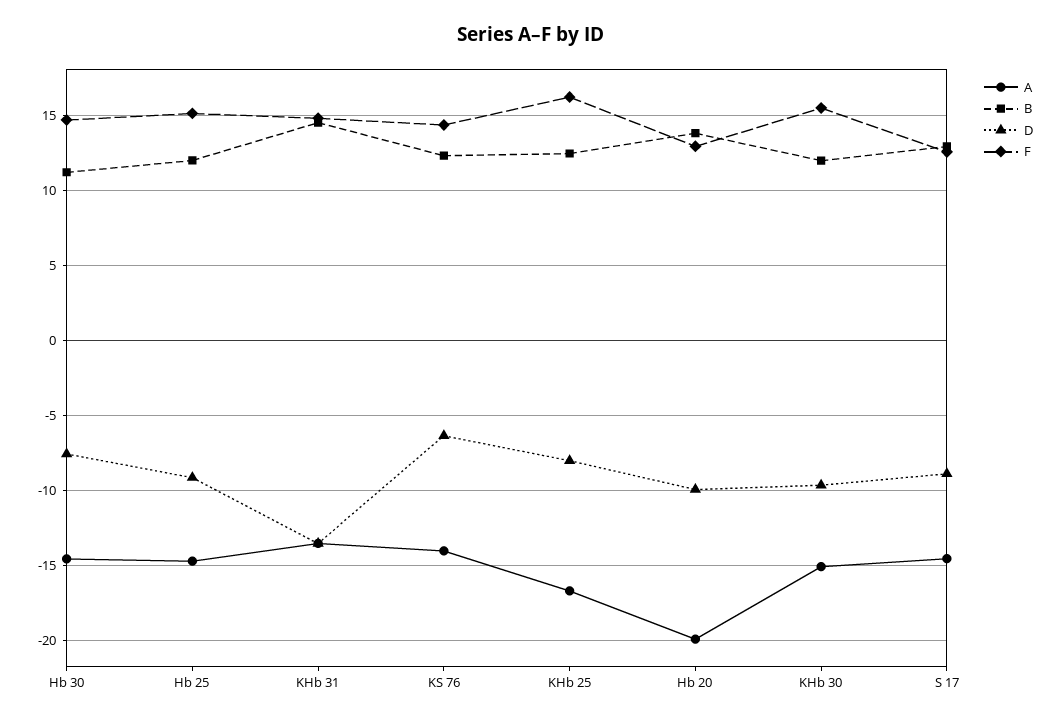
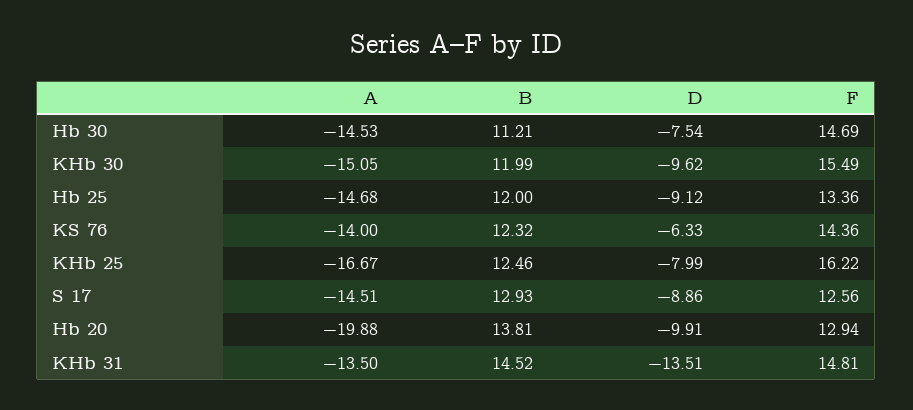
  {
    "A": {
      "Hb 30": -14.53,
      "Hb 25": -14.68,
      "KHb 31": -13.5,
      "KS 76": -14,
      "KHb 25": -16.67,
      "Hb 20": -19.88,
      "KHb 30": -15.05,
      "S 17": -14.51
    },
    "B": {
      "Hb 30": 11.21,
      "Hb 25": 12,
      "KHb 31": 14.52,
      "KS 76": 12.32,
      "KHb 25": 12.46,
      "Hb 20": 13.81,
      "KHb 30": 11.99,
      "S 17": 12.93
    },
    "D": {
      "Hb 30": -7.54,
      "Hb 25": -9.12,
      "KHb 31": -13.51,
      "KS 76": -6.33,
      "KHb 25": -7.99,
      "Hb 20": -9.91,
      "KHb 30": -9.62,
      "S 17": -8.86
    },
    "F": {
      "Hb 30": 14.69,
-     "Hb 25": 15,
+     "Hb 25": 13.36,
      "KHb 31": 14.81,
      "KS 76": 14.36,
      "KHb 25": 16.22,
      "Hb 20": 12.94,
      "KHb 30": 15.49,
      "S 17": 12.56
    }
  }

